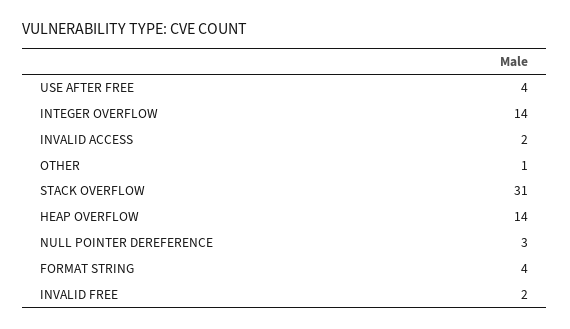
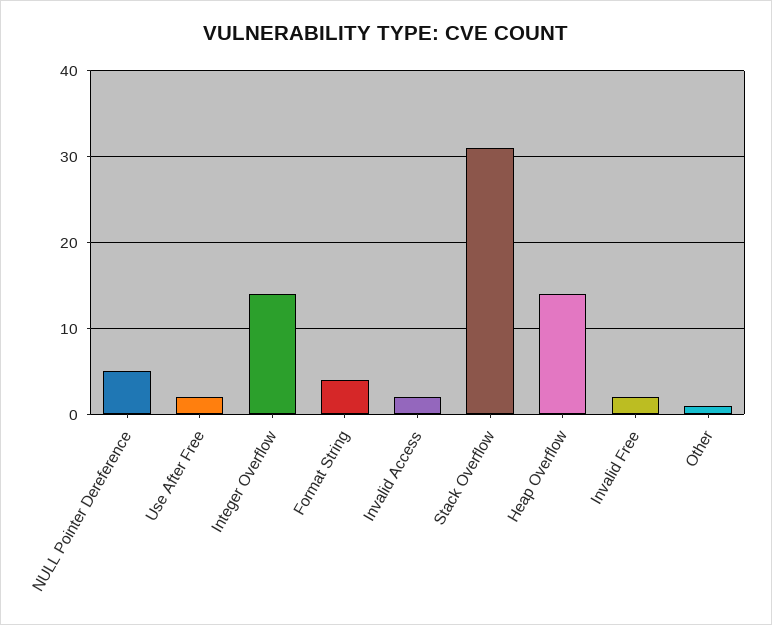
  {
-   "USE AFTER FREE": 4,
+   "USE AFTER FREE": 2,
    "INTEGER OVERFLOW": 14,
    "INVALID ACCESS": 2,
    "OTHER": 1,
    "STACK OVERFLOW": 31,
    "HEAP OVERFLOW": 14,
-   "NULL POINTER DEREFERENCE": 3,
+   "NULL POINTER DEREFERENCE": 5,
    "FORMAT STRING": 4,
    "INVALID FREE": 2
  }

